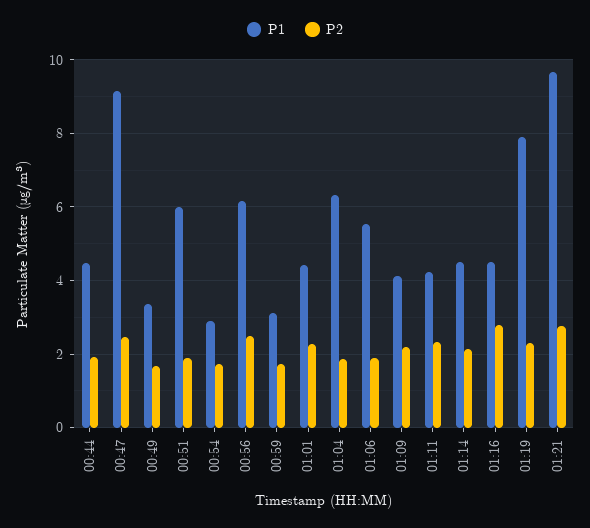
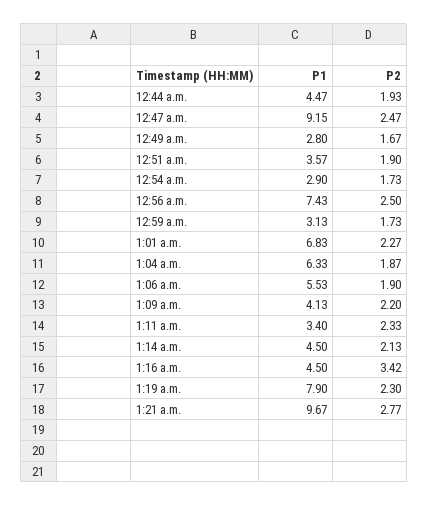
  {
    "P1": {
      "00:44": 4.47,
      "00:47": 9.15,
-     "00:49": 3.4,
+     "00:49": 2.8,
-     "00:51": 6,
+     "00:51": 3.57,
      "00:54": 2.9,
-     "00:56": 6.2,
+     "00:56": 7.43,
      "00:59": 3.13,
-     "01:01": 4.4,
+     "01:01": 6.83,
      "01:04": 6.33,
      "01:06": 5.53,
      "01:09": 4.13,
-     "01:11": 4.2,
+     "01:11": 3.4,
      "01:14": 4.5,
      "01:16": 4.5,
      "01:19": 7.9,
      "01:21": 9.67
    },
    "P2": {
      "00:44": 1.93,
      "00:47": 2.47,
      "00:49": 1.67,
      "00:51": 1.9,
      "00:54": 1.73,
      "00:56": 2.5,
      "00:59": 1.73,
      "01:01": 2.27,
      "01:04": 1.87,
      "01:06": 1.9,
      "01:09": 2.2,
      "01:11": 2.33,
      "01:14": 2.13,
-     "01:16": 2.8,
+     "01:16": 3.42,
      "01:19": 2.3,
      "01:21": 2.77
    }
  }

